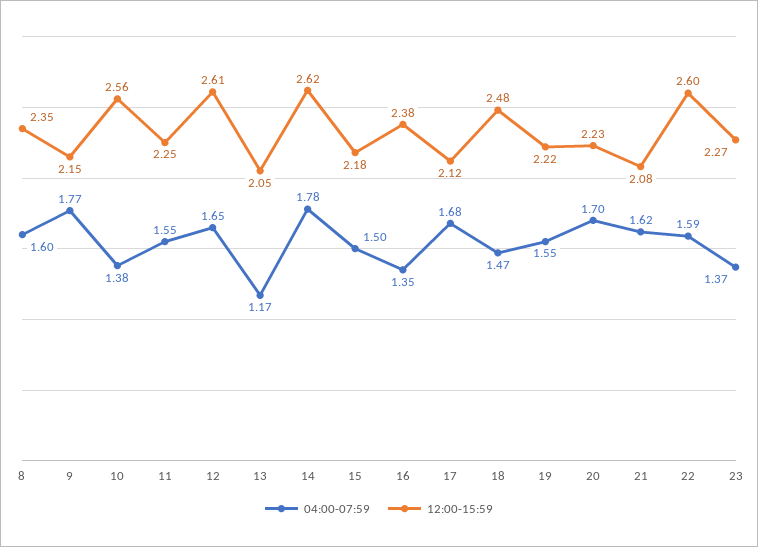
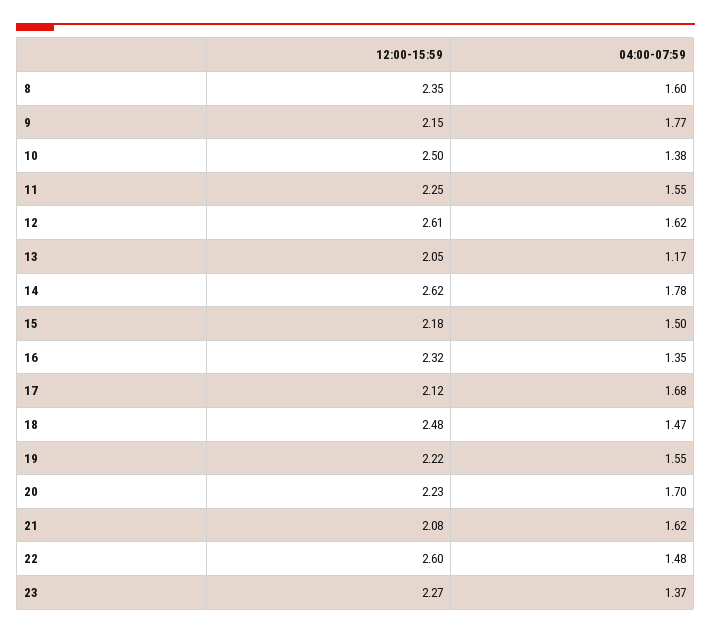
  {
    "04:00-07:59": {
      "8": 1.6,
      "9": 1.77,
      "10": 1.38,
      "11": 1.55,
-     "12": 1.65,
+     "12": 1.62,
      "13": 1.17,
      "14": 1.78,
      "15": 1.5,
      "16": 1.35,
      "17": 1.68,
      "18": 1.47,
      "19": 1.55,
      "20": 1.7,
      "21": 1.62,
-     "22": 1.59,
+     "22": 1.48,
      "23": 1.37
    },
    "12:00-15:59": {
      "8": 2.35,
      "9": 2.15,
-     "10": 2.56,
+     "10": 2.5,
      "11": 2.25,
      "12": 2.61,
      "13": 2.05,
      "14": 2.62,
      "15": 2.18,
-     "16": 2.38,
+     "16": 2.32,
      "17": 2.12,
      "18": 2.48,
      "19": 2.22,
      "20": 2.23,
      "21": 2.08,
      "22": 2.6,
      "23": 2.27
    }
  }

